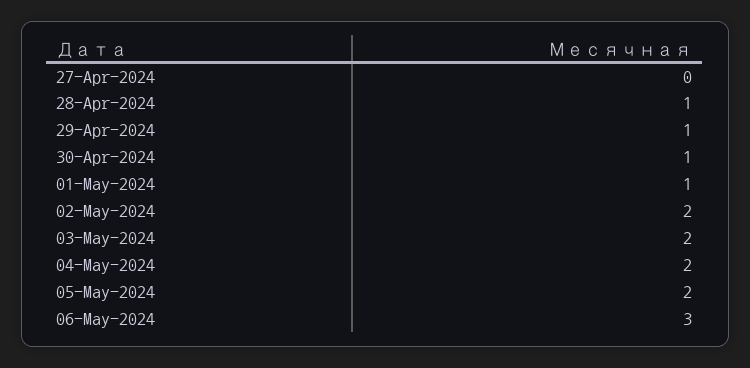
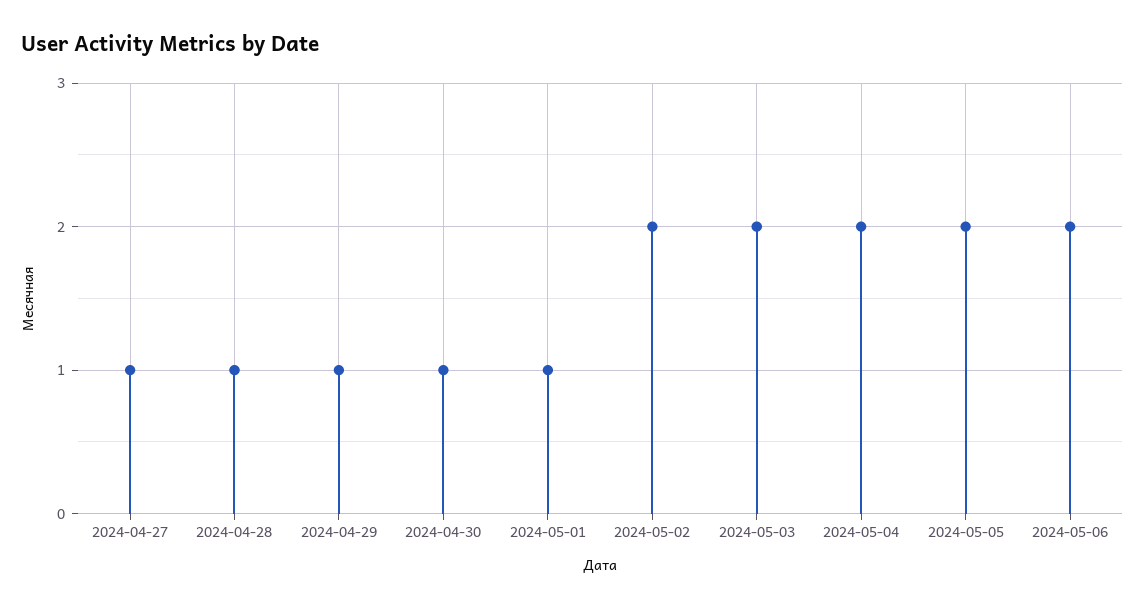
  {
-   "27-Apr-2024": 0,
+   "27-Apr-2024": 1,
    "28-Apr-2024": 1,
    "29-Apr-2024": 1,
    "30-Apr-2024": 1,
    "01-May-2024": 1,
    "02-May-2024": 2,
    "03-May-2024": 2,
    "04-May-2024": 2,
    "05-May-2024": 2,
-   "06-May-2024": 3
+   "06-May-2024": 2
  }

